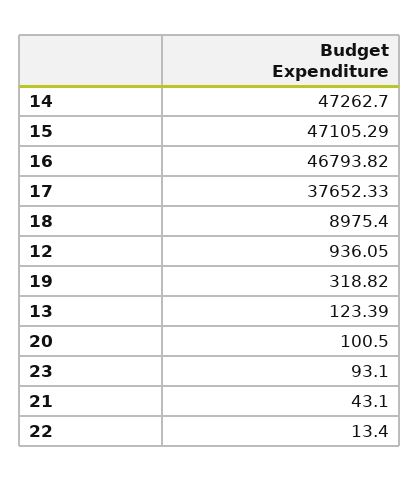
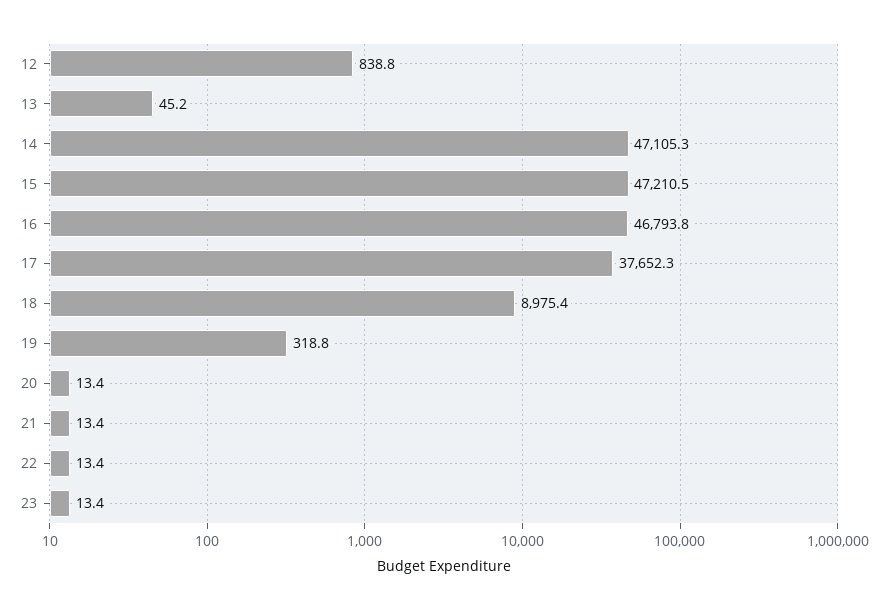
  {
-   "14": 47262.7,
+   "14": 47105.3,
-   "15": 47105.29,
+   "15": 47210.5,
    "16": 46793.82,
    "17": 37652.33,
    "18": 8975.4,
-   "12": 936.05,
+   "12": 838.8,
    "19": 318.82,
-   "13": 123.39,
+   "13": 45.2,
-   "20": 100.5,
+   "20": 13.4,
-   "23": 93.1,
+   "23": 13.4,
-   "21": 43.1,
+   "21": 13.4,
    "22": 13.4
  }

